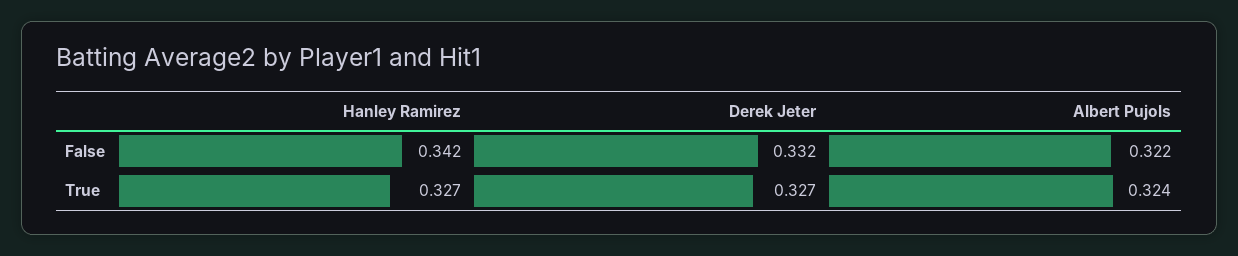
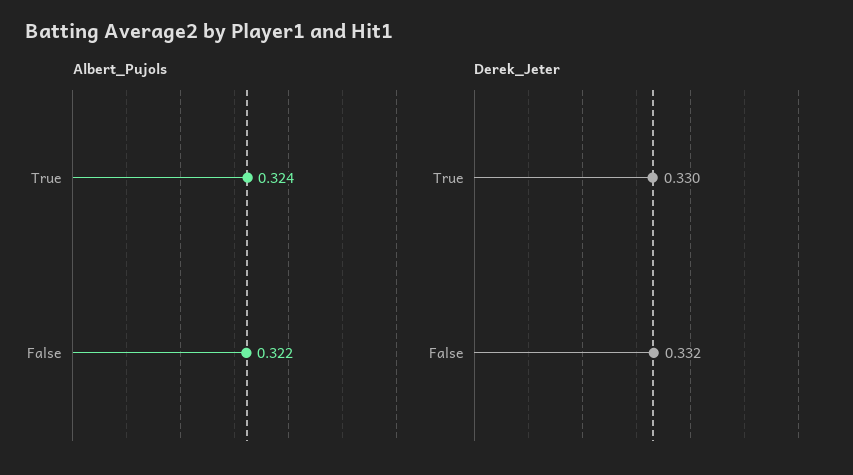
  {
-   "Hanley Ramirez": {
-     "False": 0.342,
-     "True": 0.327
-   },
    "Derek Jeter": {
      "False": 0.332,
-     "True": 0.327
+     "True": 0.33
    },
    "Albert Pujols": {
      "False": 0.322,
      "True": 0.324
    }
  }

